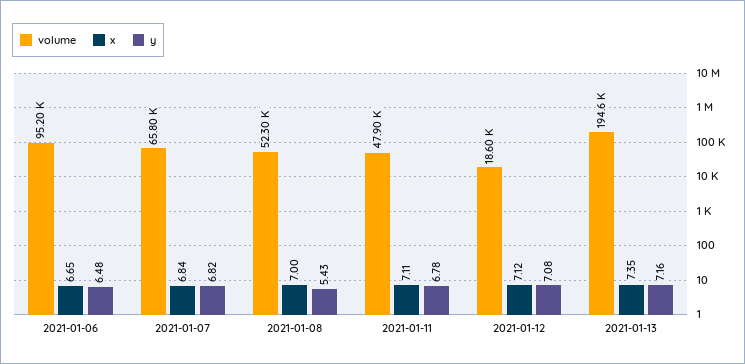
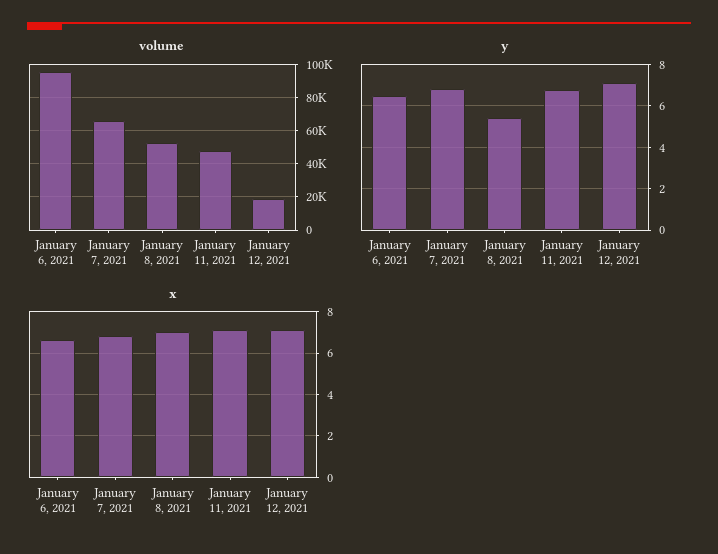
  {
    "volume": {
      "2021-01-06": 95200,
      "2021-01-07": 65800,
      "2021-01-08": 52300,
      "2021-01-11": 47900,
-     "2021-01-12": 18600,
+     "2021-01-12": 18600
-     "2021-01-13": 194600
    },
    "x": {
      "2021-01-06": 6.65,
      "2021-01-07": 6.84,
      "2021-01-08": 7,
      "2021-01-11": 7.11,
-     "2021-01-12": 7.12,
+     "2021-01-12": 7.12
-     "2021-01-13": 7.35
    },
    "y": {
      "2021-01-06": 6.48,
      "2021-01-07": 6.82,
      "2021-01-08": 5.43,
      "2021-01-11": 6.78,
-     "2021-01-12": 7.08,
+     "2021-01-12": 7.08
-     "2021-01-13": 7.16
    }
  }

